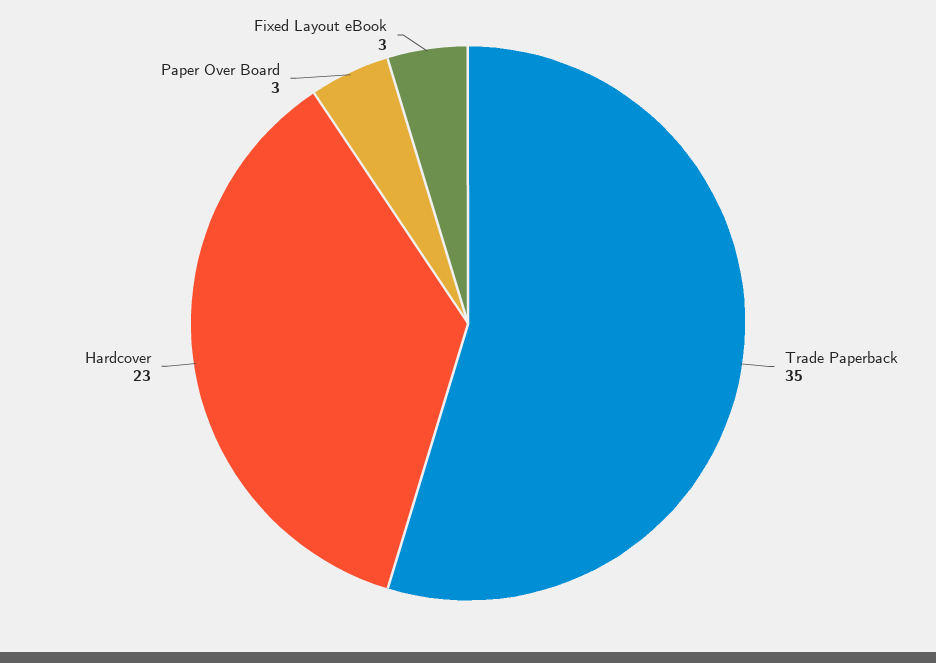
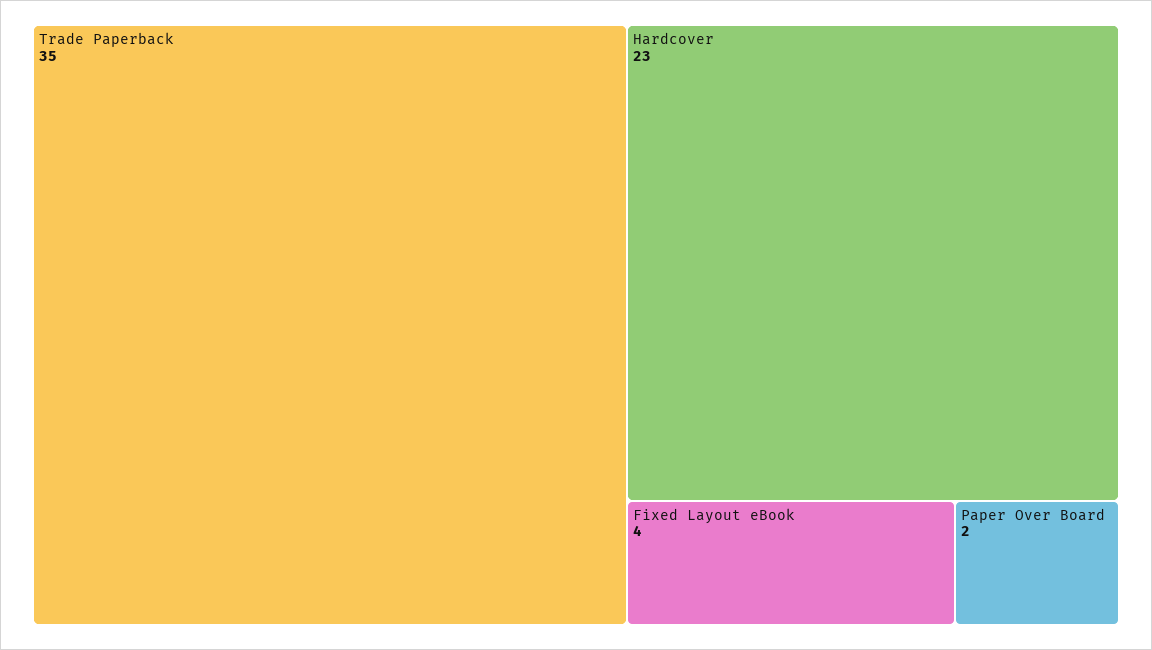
  {
    "Trade Paperback": 35,
    "Hardcover": 23,
-   "Paper Over Board": 3,
+   "Paper Over Board": 2,
-   "Fixed Layout eBook": 3
+   "Fixed Layout eBook": 4
  }

